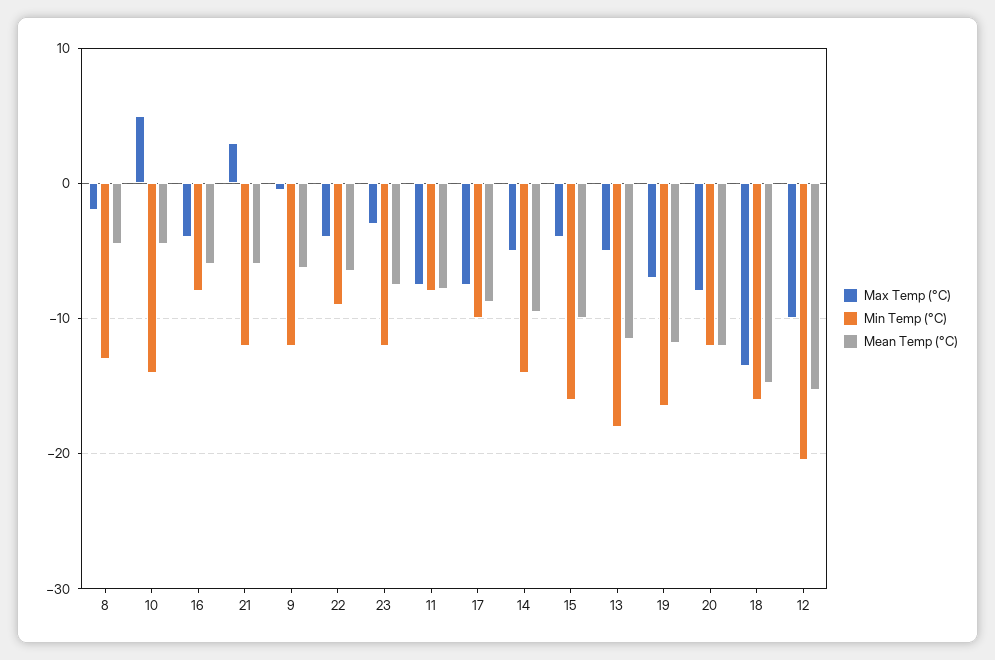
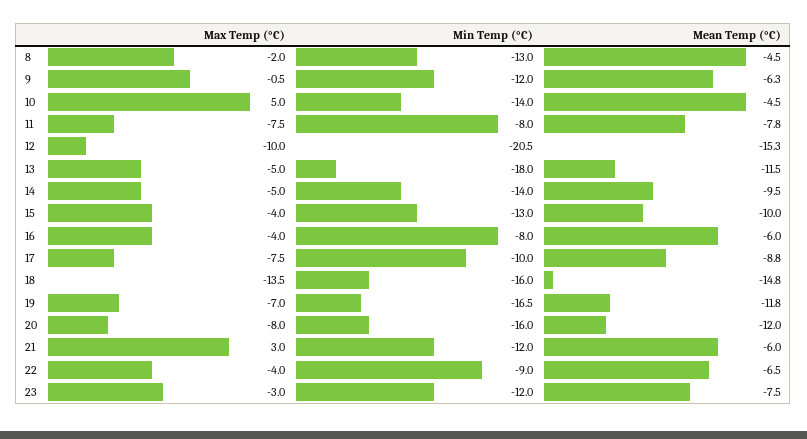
  {
    "Max Temp (°C)": {
      "8": -2,
      "10": 5,
      "16": -4,
      "21": 3,
      "9": -0.5,
      "22": -4,
      "23": -3,
      "11": -7.5,
      "17": -7.5,
      "14": -5,
      "15": -4,
      "13": -5,
      "19": -7,
      "20": -8,
      "18": -13.5,
      "12": -10
    },
    "Min Temp (°C)": {
      "8": -13,
      "10": -14,
      "16": -8,
      "21": -12,
      "9": -12,
      "22": -9,
      "23": -12,
      "11": -8,
      "17": -10,
      "14": -14,
-     "15": -16,
+     "15": -13,
      "13": -18,
      "19": -16.5,
-     "20": -12,
+     "20": -16,
      "18": -16,
      "12": -20.5
    },
    "Mean Temp (°C)": {
      "8": -4.5,
      "10": -4.5,
      "16": -6,
      "21": -6,
      "9": -6.3,
      "22": -6.5,
      "23": -7.5,
      "11": -7.8,
      "17": -8.8,
      "14": -9.5,
      "15": -10,
      "13": -11.5,
      "19": -11.8,
      "20": -12,
      "18": -14.8,
      "12": -15.3
    }
  }

